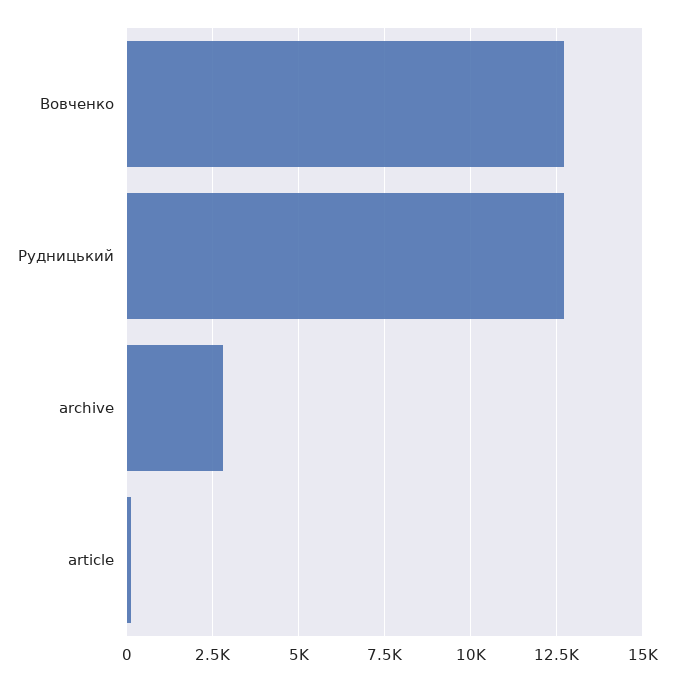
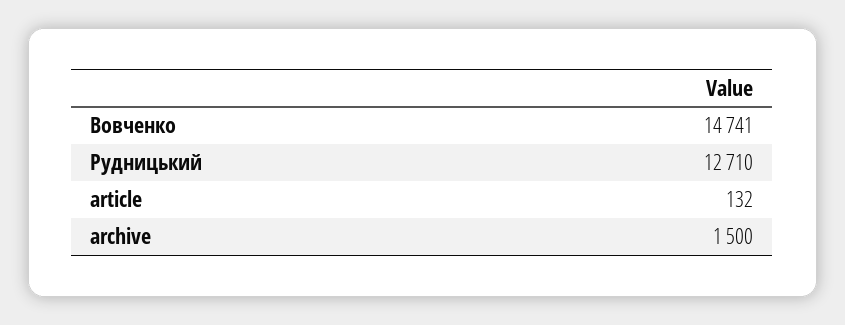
  {
-   "Вовченко": 12750,
+   "Вовченко": 14741,
    "Рудницький": 12710,
-   "archive": 2750,
+   "archive": 1500,
    "article": 132
  }

